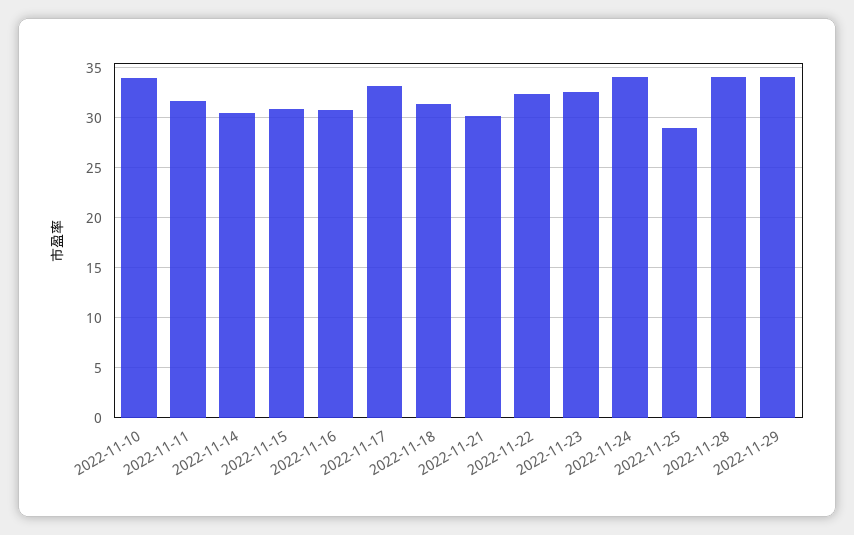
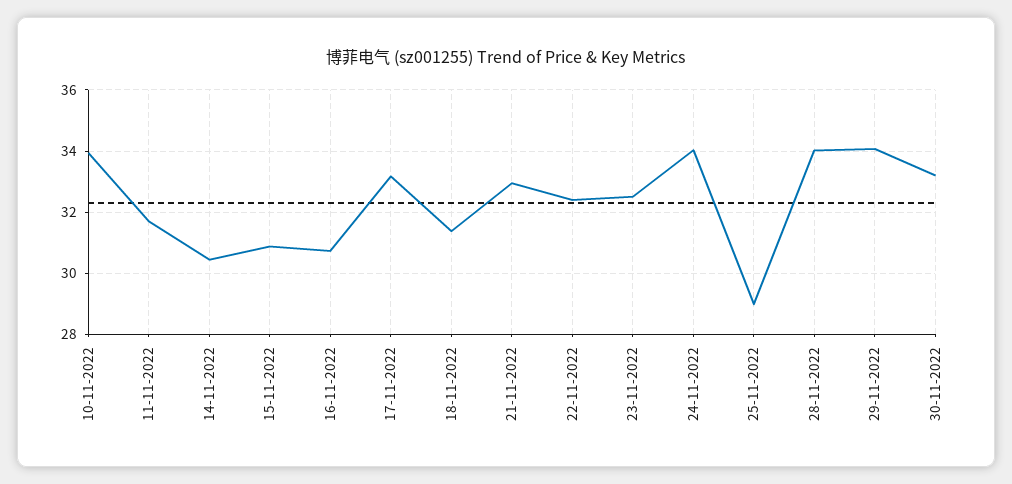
  {
    "2022-11-10": 34,
    "2022-11-11": 31.8,
    "2022-11-14": 30.4,
    "2022-11-15": 30.8,
    "2022-11-16": 30.8,
    "2022-11-17": 33.2,
    "2022-11-18": 31.4,
-   "2022-11-21": 30,
+   "2022-11-21": 33,
    "2022-11-22": 32.4,
    "2022-11-23": 32.6,
    "2022-11-24": 34,
    "2022-11-25": 29,
    "2022-11-28": 34,
-   "2022-11-29": 34
+   "2022-11-29": 34,
+   "30-11-2022": 33.2
  }

